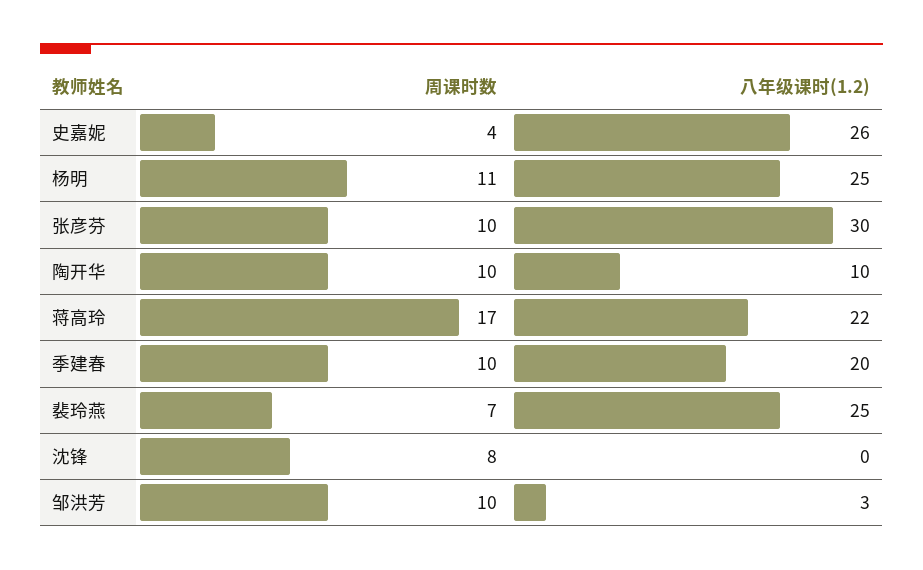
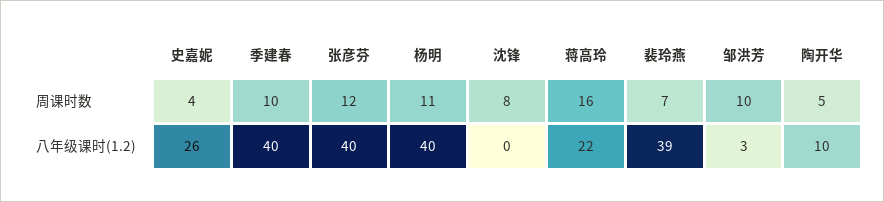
  {
    "周课时数": {
      "史嘉妮": 4,
      "杨明": 11,
-     "张彦芬": 10,
+     "张彦芬": 12,
-     "陶开华": 10,
+     "陶开华": 5,
-     "蒋高玲": 17,
+     "蒋高玲": 16,
      "季建春": 10,
      "裴玲燕": 7,
      "沈锋": 8,
      "邹洪芳": 10
    },
    "八年级课时(1.2)": {
      "史嘉妮": 26,
-     "杨明": 25,
+     "杨明": 40,
-     "张彦芬": 30,
+     "张彦芬": 40,
      "陶开华": 10,
      "蒋高玲": 22,
-     "季建春": 20,
+     "季建春": 40,
-     "裴玲燕": 25,
+     "裴玲燕": 39,
      "沈锋": 0,
      "邹洪芳": 3
    }
  }

